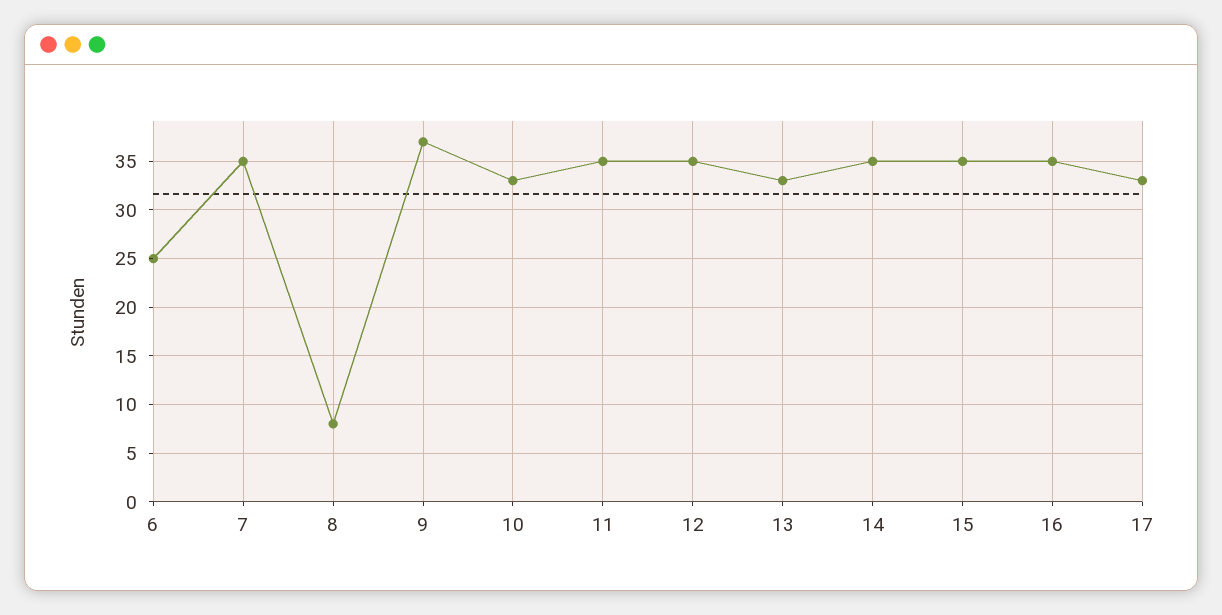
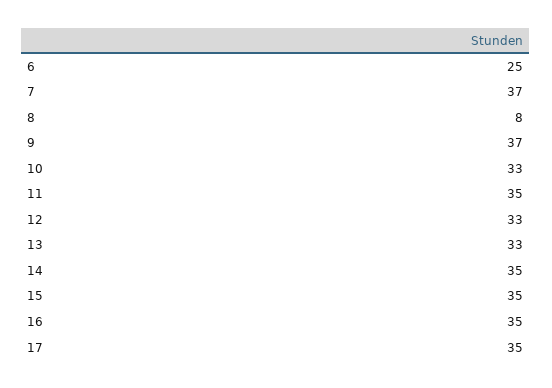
  {
    "6": 25,
-   "7": 35,
+   "7": 37,
    "8": 8,
    "9": 37,
    "10": 33,
    "11": 35,
-   "12": 35,
+   "12": 33,
    "13": 33,
    "14": 35,
    "15": 35,
    "16": 35,
-   "17": 33
+   "17": 35
  }

